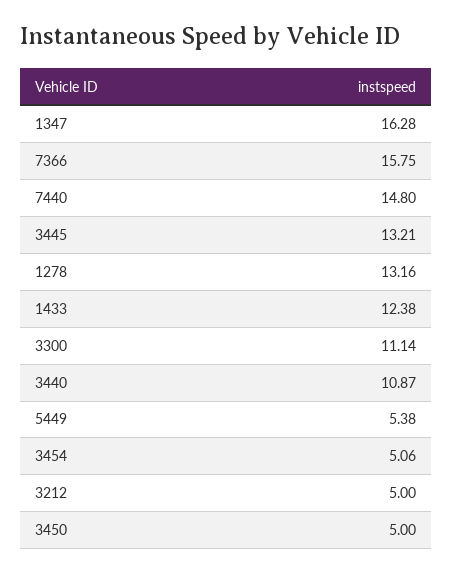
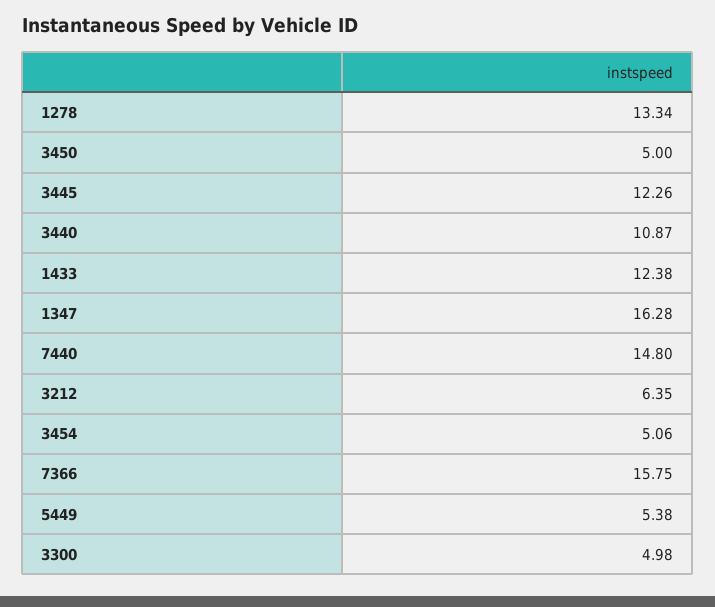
  {
    "1347": 16.28,
    "7366": 15.75,
    "7440": 14.8,
-   "3445": 13.21,
+   "3445": 12.26,
-   "1278": 13.16,
+   "1278": 13.34,
    "1433": 12.38,
-   "3300": 11.14,
+   "3300": 4.98,
    "3440": 10.87,
    "5449": 5.38,
    "3454": 5.06,
-   "3212": 5,
+   "3212": 6.35,
    "3450": 5
  }

